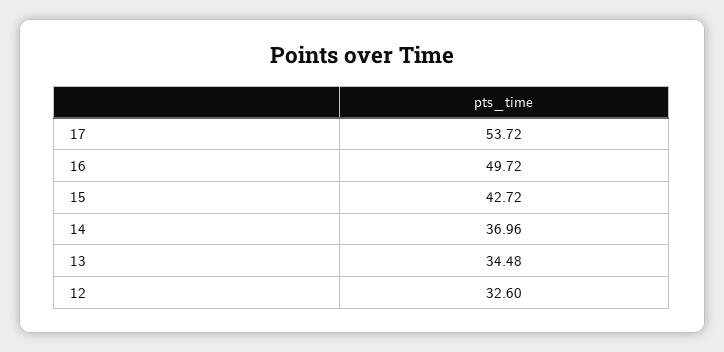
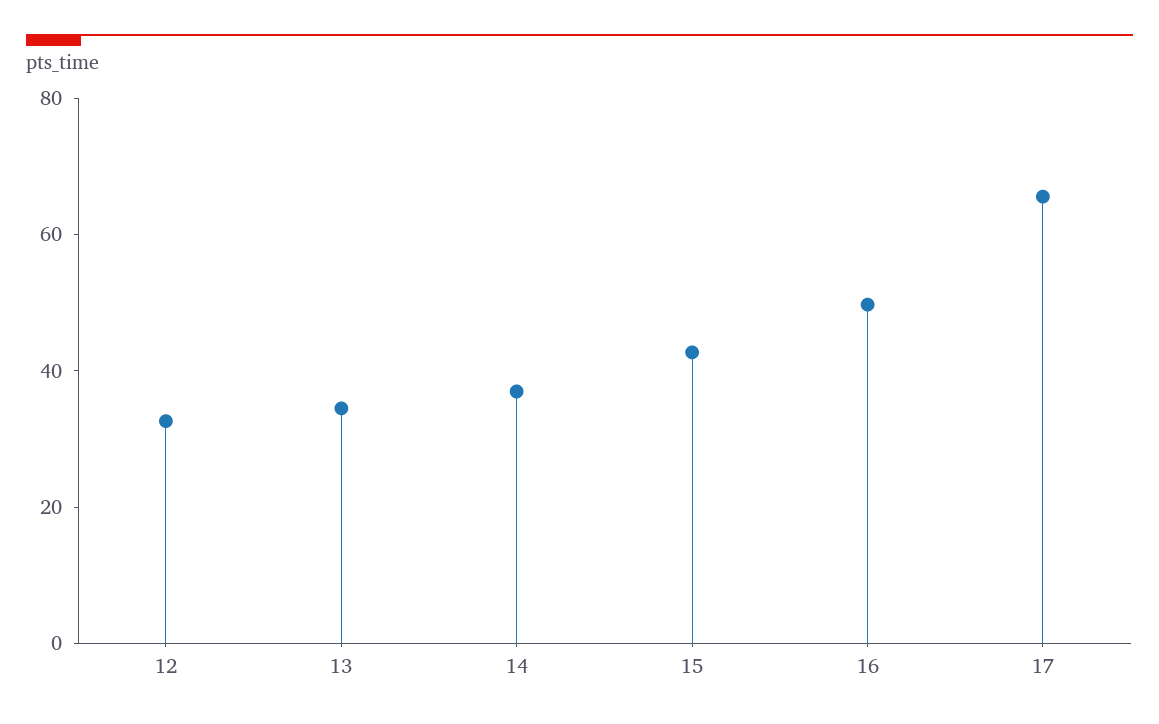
  {
-   "17": 53.72,
+   "17": 65,
    "16": 49.72,
    "15": 42.72,
    "14": 36.96,
    "13": 34.48,
    "12": 32.6
  }

